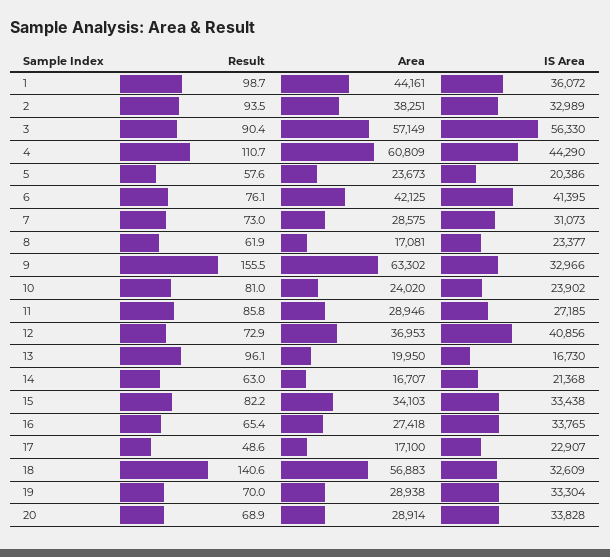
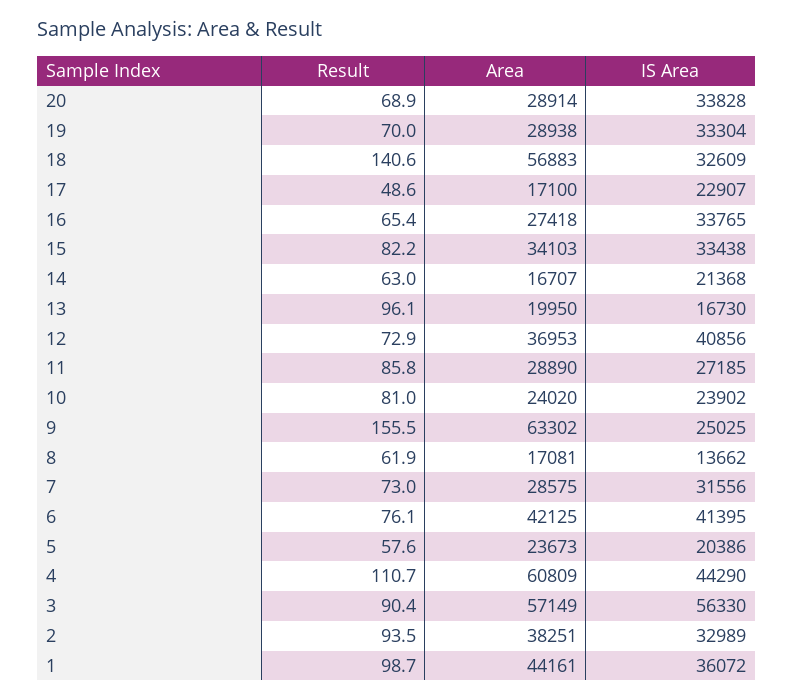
  {
    "Result": {
      "1": 98.7,
      "2": 93.5,
      "3": 90.4,
      "4": 110.7,
      "5": 57.6,
      "6": 76.1,
      "7": 73,
      "8": 61.9,
      "9": 155.5,
      "10": 81,
      "11": 85.8,
      "12": 72.9,
      "13": 96.1,
      "14": 63,
      "15": 82.2,
      "16": 65.4,
      "17": 48.6,
      "18": 140.6,
      "19": 70,
      "20": 68.9
    },
    "Area": {
      "1": 44161,
      "2": 38251,
      "3": 57149,
      "4": 60809,
      "5": 23673,
      "6": 42125,
      "7": 28575,
      "8": 17081,
      "9": 63302,
      "10": 24020,
-     "11": 28946,
+     "11": 28890,
      "12": 36953,
      "13": 19950,
      "14": 16707,
      "15": 34103,
      "16": 27418,
      "17": 17100,
      "18": 56883,
      "19": 28938,
      "20": 28914
    },
    "IS Area": {
      "1": 36072,
      "2": 32989,
      "3": 56330,
      "4": 44290,
      "5": 20386,
      "6": 41395,
-     "7": 31073,
+     "7": 31556,
-     "8": 23377,
+     "8": 13662,
-     "9": 32966,
+     "9": 25025,
      "10": 23902,
      "11": 27185,
      "12": 40856,
      "13": 16730,
      "14": 21368,
      "15": 33438,
      "16": 33765,
      "17": 22907,
      "18": 32609,
      "19": 33304,
      "20": 33828
    }
  }

